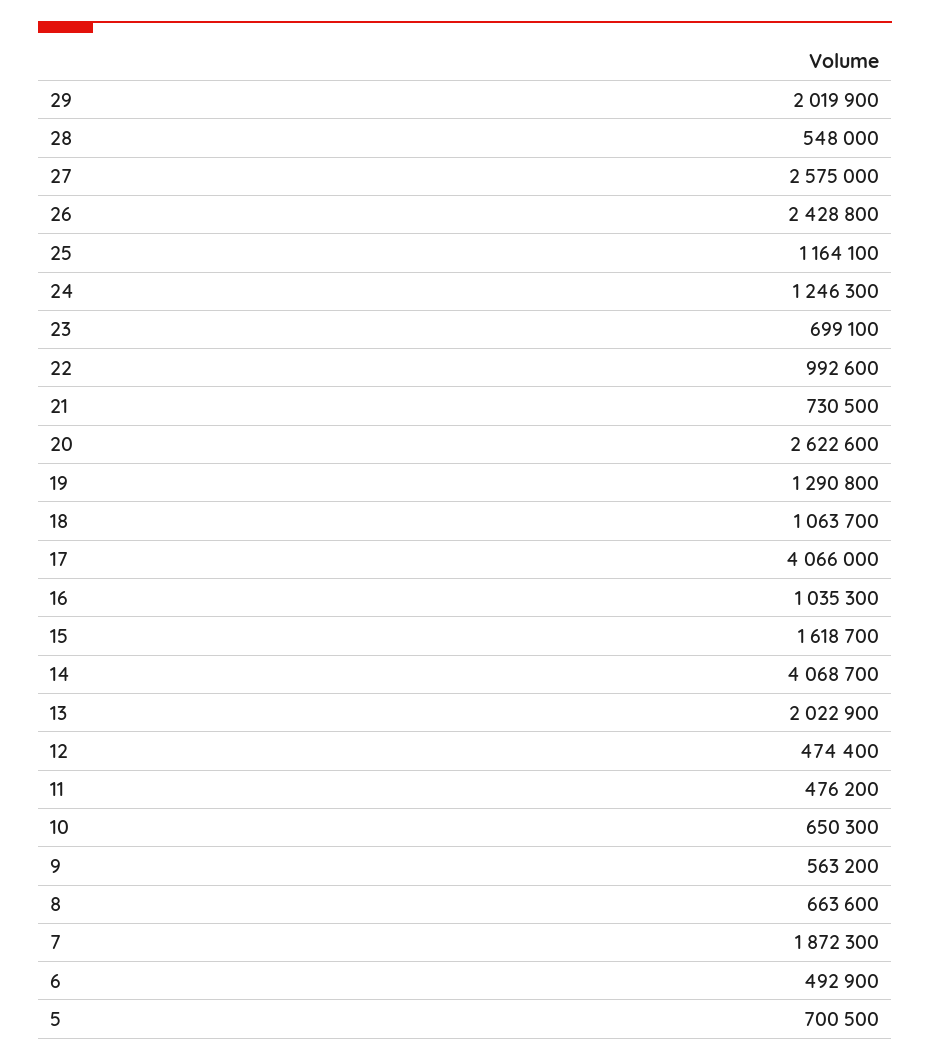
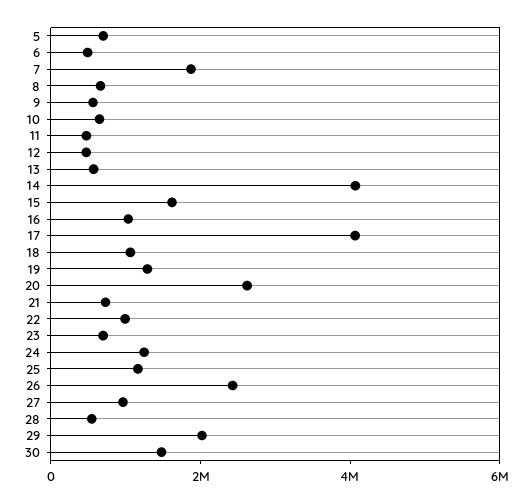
  {
    "29": 2019900,
    "28": 548000,
-   "27": 2575000,
+   "27": 1000000,
    "26": 2428800,
    "25": 1164100,
    "24": 1246300,
    "23": 699100,
    "22": 992600,
    "21": 730500,
    "20": 2622600,
    "19": 1290800,
    "18": 1063700,
    "17": 4066000,
    "16": 1035300,
    "15": 1618700,
    "14": 4068700,
-   "13": 2022900,
+   "13": 500000,
    "12": 474400,
    "11": 476200,
    "10": 650300,
    "9": 563200,
    "8": 663600,
    "7": 1872300,
    "6": 492900,
-   "5": 700500
+   "5": 700500,
+   "30": 1500000
  }

